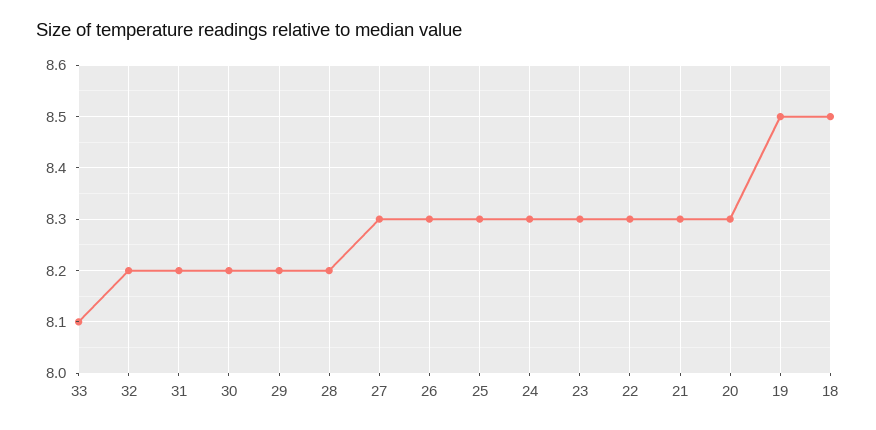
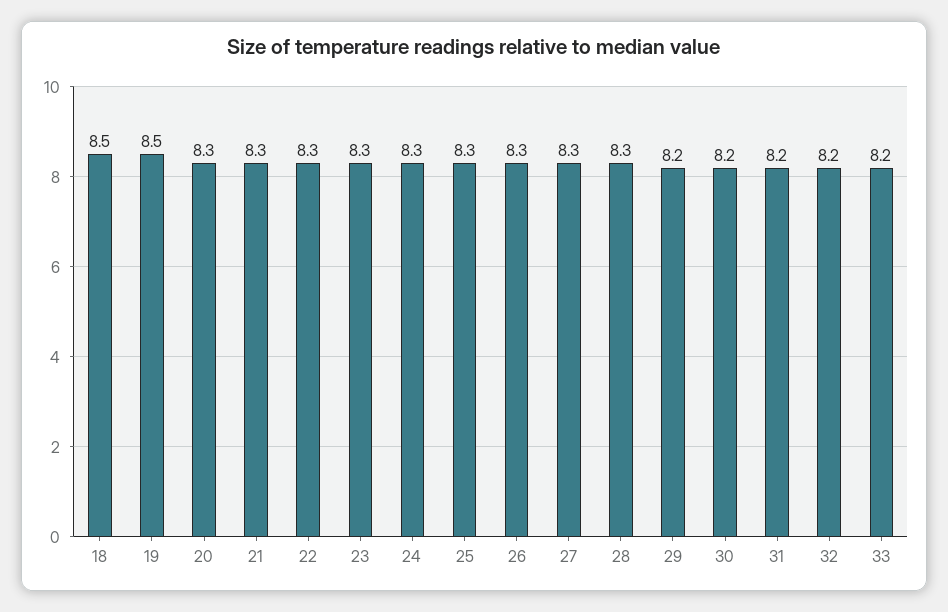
  {
-   "33": 8.1,
+   "33": 8.2,
    "32": 8.2,
    "31": 8.2,
    "30": 8.2,
    "29": 8.2,
-   "28": 8.2,
+   "28": 8.3,
    "27": 8.3,
    "26": 8.3,
    "25": 8.3,
    "24": 8.3,
    "23": 8.3,
    "22": 8.3,
    "21": 8.3,
    "20": 8.3,
    "19": 8.5,
    "18": 8.5
  }

